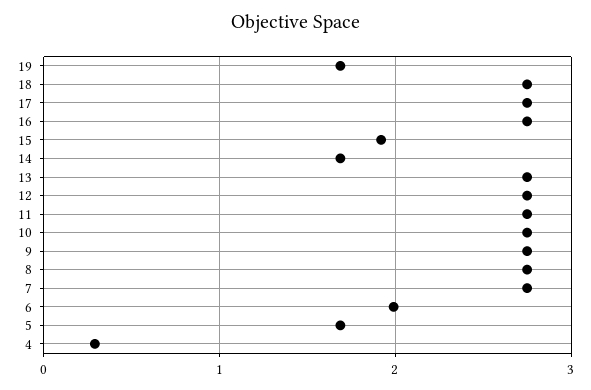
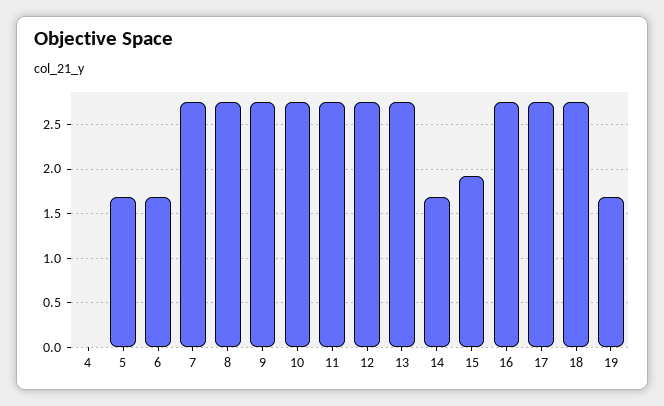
  {
    "19": 1.7,
    "18": 2.8,
    "17": 2.8,
    "16": 2.8,
    "15": 1.9,
    "14": 1.7,
    "13": 2.8,
    "12": 2.8,
    "11": 2.8,
    "10": 2.8,
    "9": 2.8,
    "8": 2.8,
    "7": 2.8,
-   "6": 2,
+   "6": 1.7,
    "5": 1.7,
-   "4": 0.3
+   "4": 0
  }

